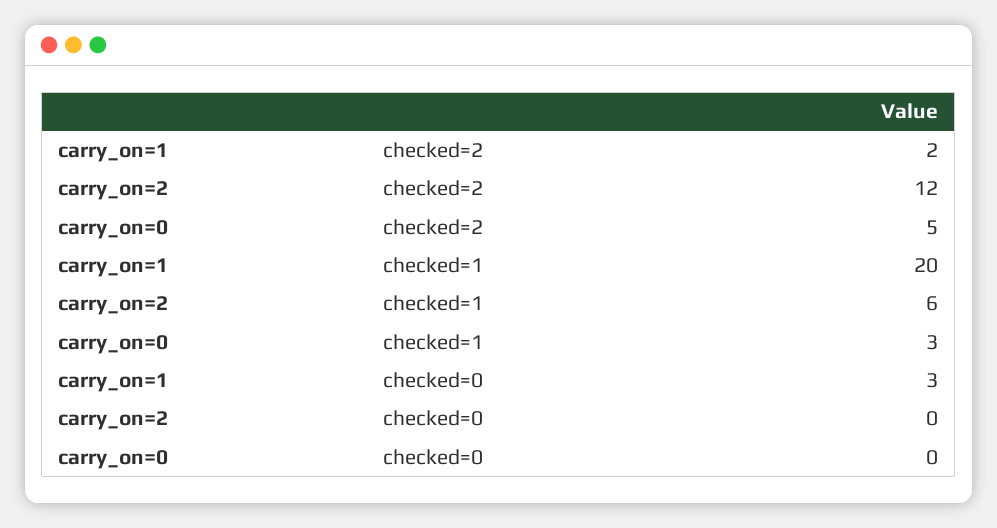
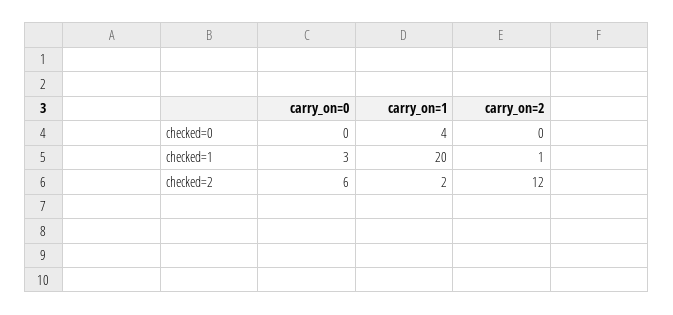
  {
    "carry_on=1": {
      "checked=2": 2,
      "checked=1": 20,
-     "checked=0": 3
+     "checked=0": 4
    },
    "carry_on=2": {
      "checked=2": 12,
-     "checked=1": 6,
+     "checked=1": 1,
      "checked=0": 0
    },
    "carry_on=0": {
-     "checked=2": 5,
+     "checked=2": 6,
      "checked=1": 3,
      "checked=0": 0
    }
  }

